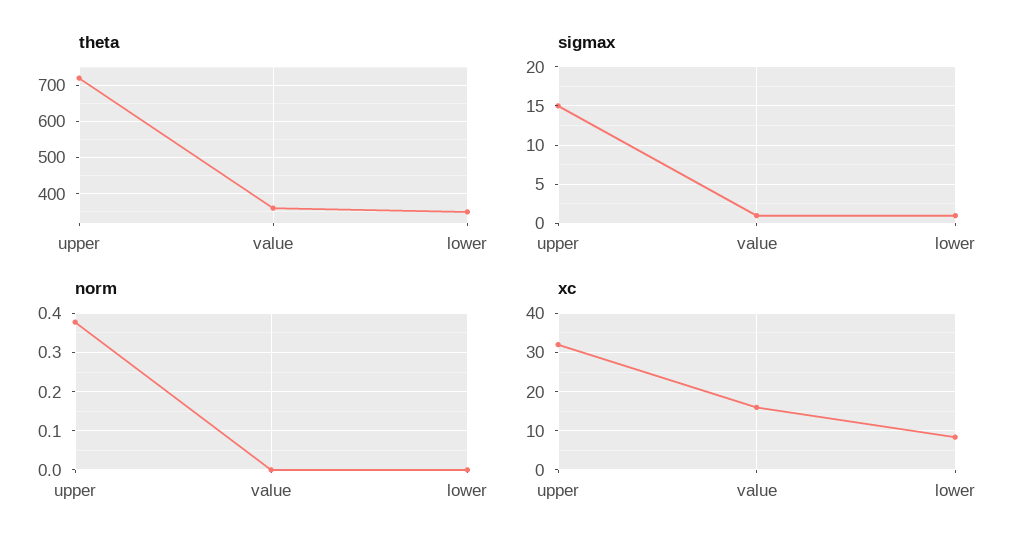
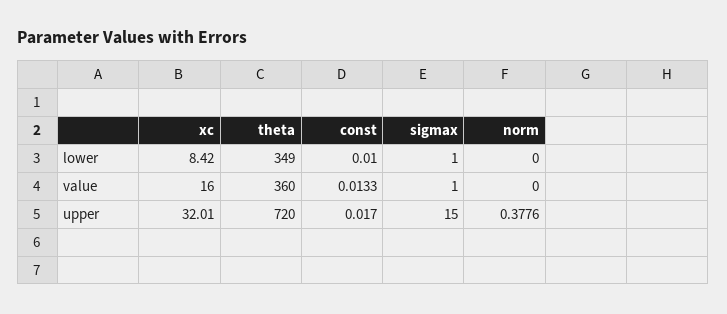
  {
    "theta": {
      "upper": 720,
      "value": 360,
      "lower": 349
    },
    "sigmax": {
      "upper": 15,
      "value": 1,
      "lower": 1
    },
    "norm": {
      "upper": 0.3776,
      "value": 0,
      "lower": 0
    },
    "xc": {
      "upper": 32.01,
      "value": 16,
      "lower": 8.42
-   }
+   },
+   "const": {
+     "lower": 0.01,
+     "value": 0.0133,
+     "upper": 0.017
+   }
  }

